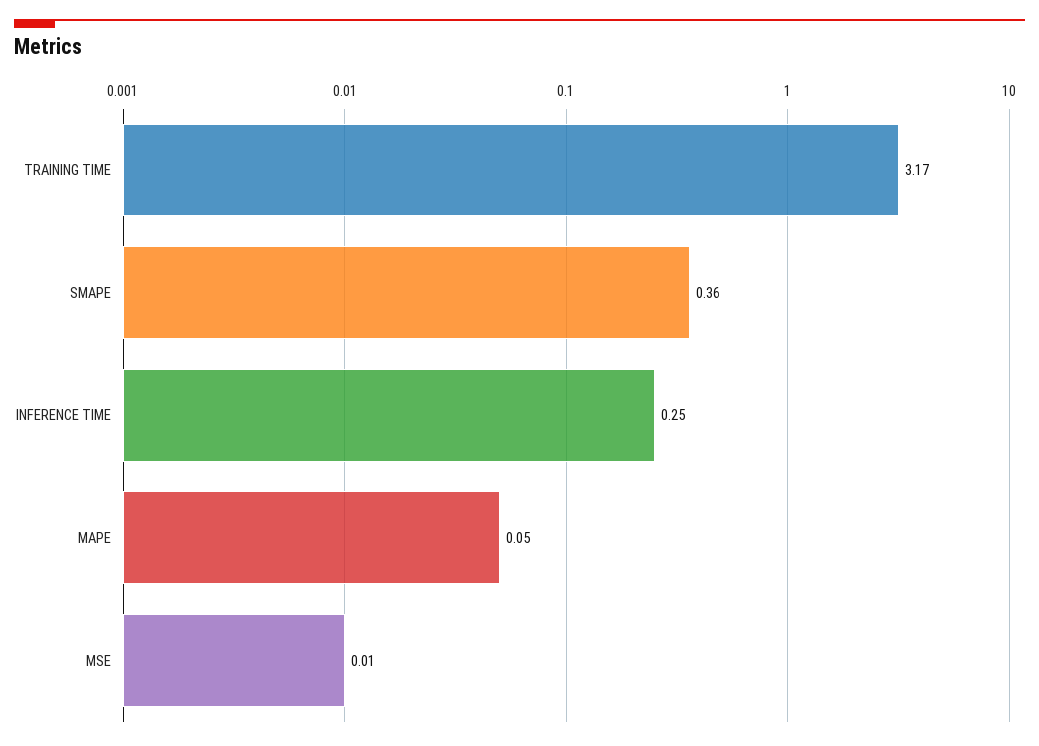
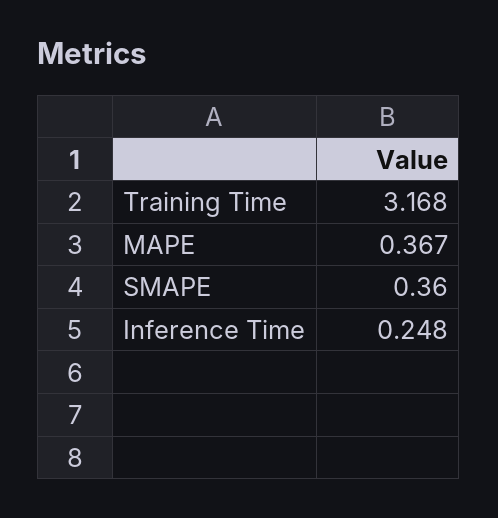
  {
    "TRAINING TIME": 3.168,
    "SMAPE": 0.36,
    "INFERENCE TIME": 0.248,
-   "MAPE": 0.05,
+   "MAPE": 0.367
-   "MSE": 0.01
  }

